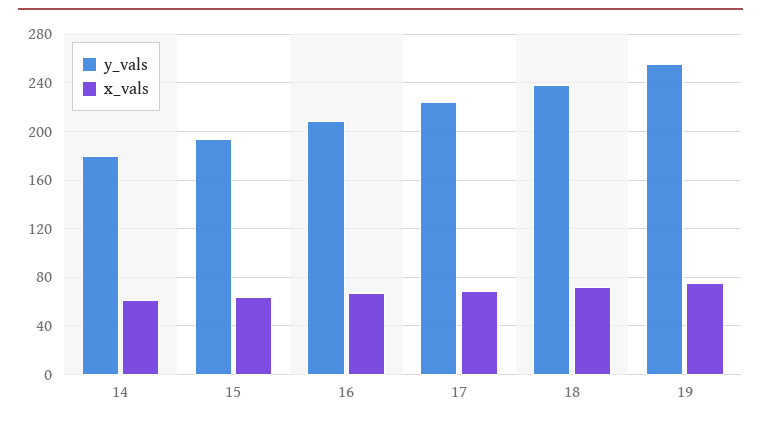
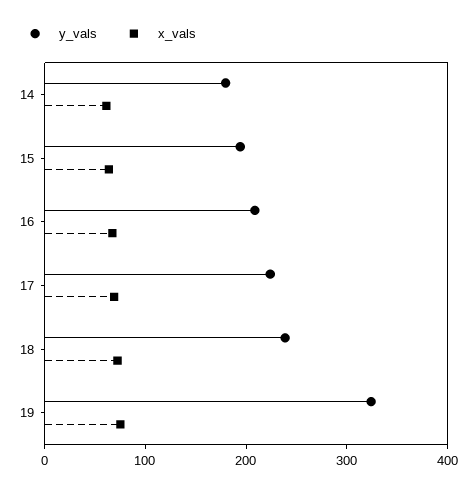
  {
    "y_vals": {
      "14": 180,
      "15": 195,
      "16": 210,
      "17": 225,
      "18": 240,
-     "19": 255
+     "19": 320
    },
    "x_vals": {
      "14": 60,
      "15": 65,
      "16": 65,
      "17": 70,
      "18": 70,
      "19": 75
    }
  }

